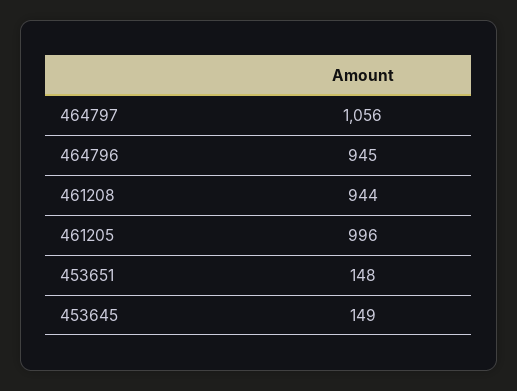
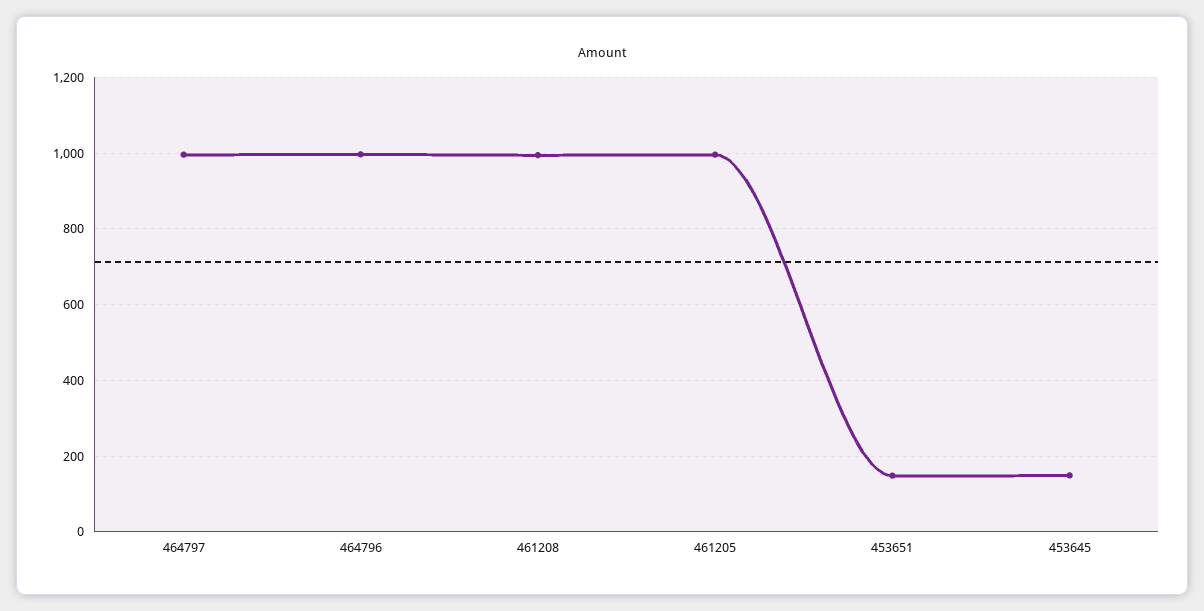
  {
-   "464797": 1056,
+   "464797": 1000,
-   "464796": 945,
+   "464796": 1000,
-   "461208": 944,
+   "461208": 1000,
    "461205": 996,
    "453651": 148,
    "453645": 149
  }

